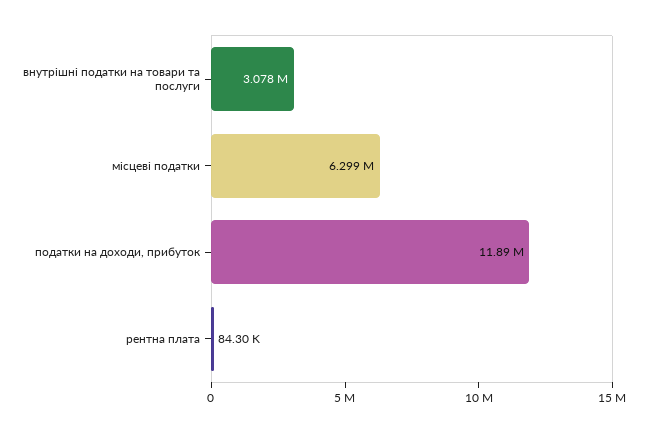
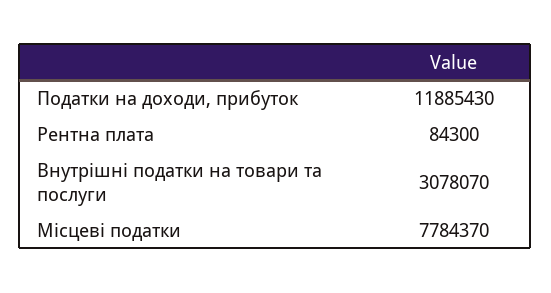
  {
    "внутрішні податки на товари та послуги": 3078070,
-   "місцеві податки": 6299000,
+   "місцеві податки": 7784370,
    "податки на доходи, прибуток": 11885430,
    "рентна плата": 84300
  }

